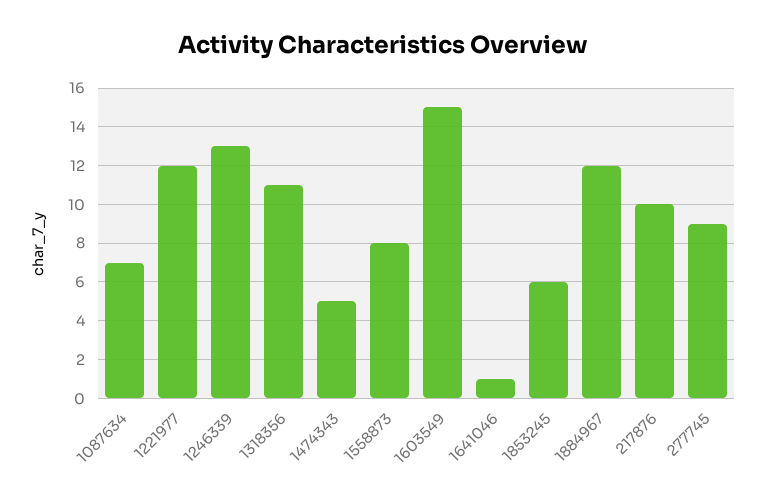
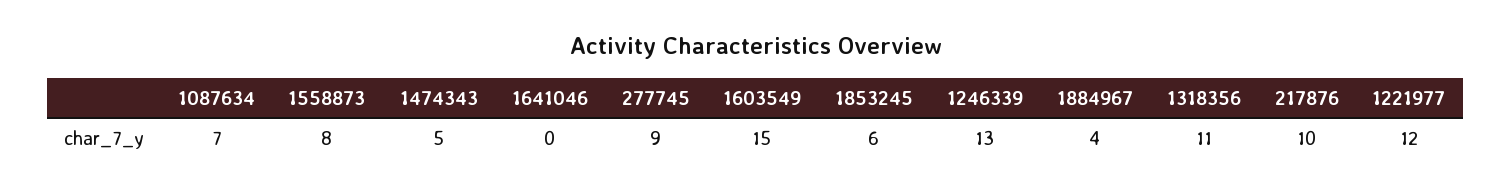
  {
    "1087634": 7,
    "1221977": 12,
    "1246339": 13,
    "1318356": 11,
    "1474343": 5,
    "1558873": 8,
    "1603549": 15,
-   "1641046": 1,
+   "1641046": 0,
    "1853245": 6,
-   "1884967": 12,
+   "1884967": 4,
    "217876": 10,
    "277745": 9
  }

